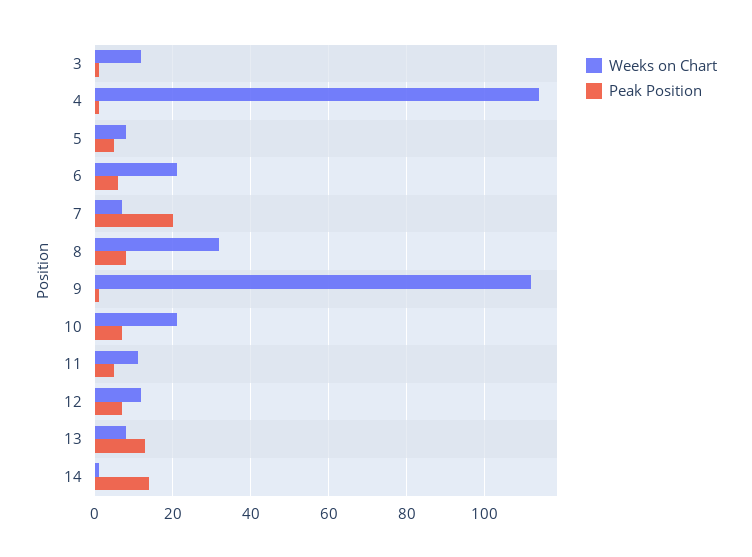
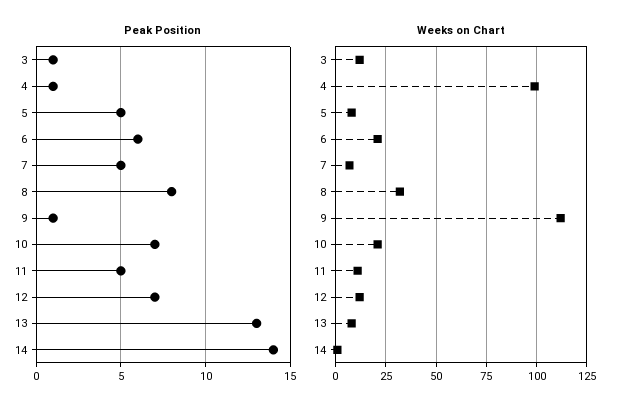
  {
    "Weeks on Chart": {
      "3": 10,
-     "4": 115,
+     "4": 100,
      "5": 10,
      "6": 20,
      "7": 5,
      "8": 30,
      "9": 110,
      "10": 20,
      "11": 10,
      "12": 10,
      "13": 10,
      "14": 0
    },
    "Peak Position": {
      "3": 1,
      "4": 1,
      "5": 5,
      "6": 6,
-     "7": 20,
+     "7": 5,
      "8": 8,
      "9": 1,
      "10": 7,
      "11": 5,
      "12": 7,
      "13": 13,
      "14": 14
    }
  }

